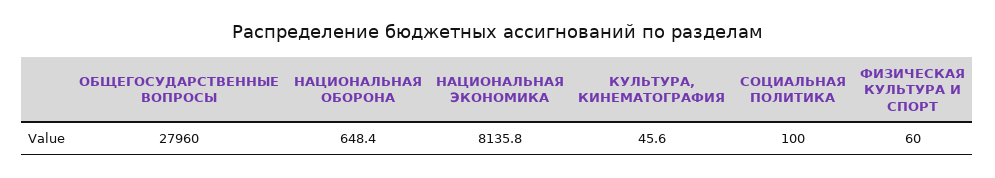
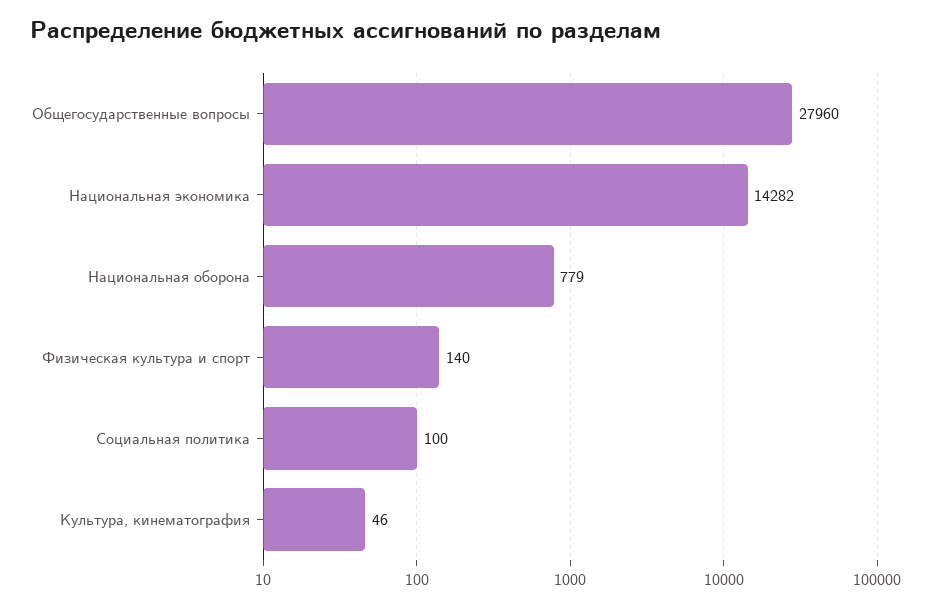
  {
    "ОБЩЕГОСУДАРСТВЕННЫЕ ВОПРОСЫ": 27960,
-   "НАЦИОНАЛЬНАЯ ОБОРОНА": 648.4,
+   "НАЦИОНАЛЬНАЯ ОБОРОНА": 779,
-   "НАЦИОНАЛЬНАЯ ЭКОНОМИКА": 8135.8,
+   "НАЦИОНАЛЬНАЯ ЭКОНОМИКА": 14282,
    "КУЛЬТУРА, КИНЕМАТОГРАФИЯ": 45.6,
    "СОЦИАЛЬНАЯ ПОЛИТИКА": 100,
-   "ФИЗИЧЕСКАЯ КУЛЬТУРА И СПОРТ": 60
+   "ФИЗИЧЕСКАЯ КУЛЬТУРА И СПОРТ": 140
  }

